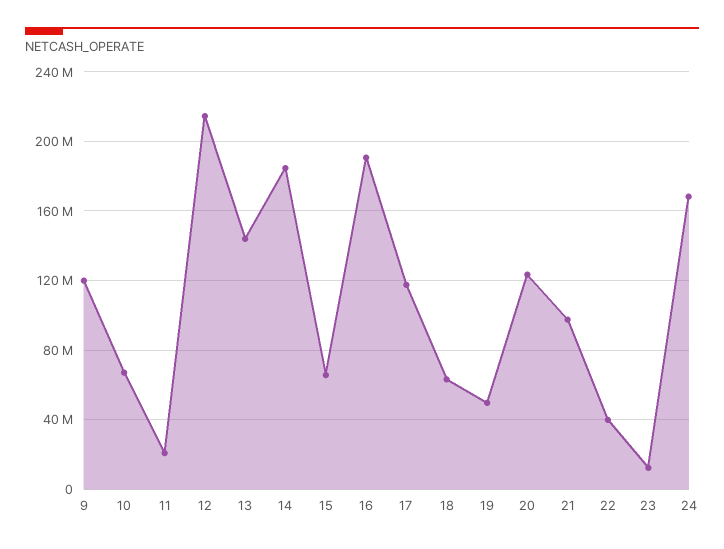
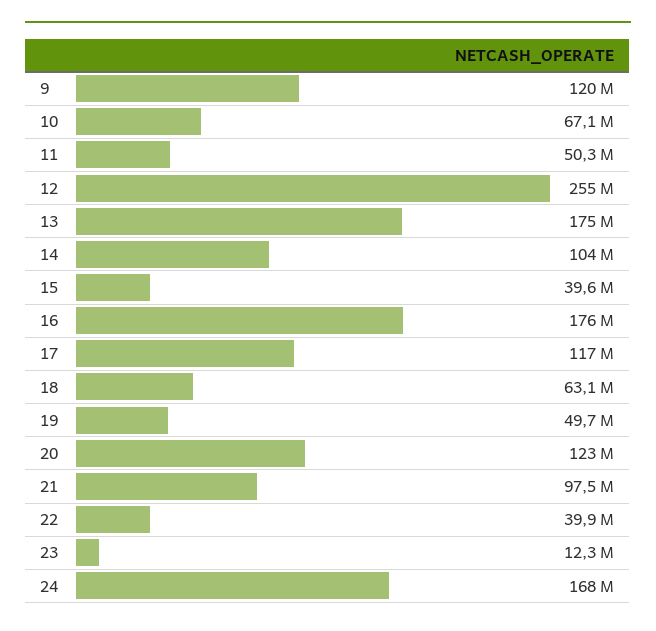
  {
    "9": 120000000,
    "10": 67100000,
-   "11": 20000000,
+   "11": 50300000,
-   "12": 215000000,
+   "12": 255000000,
-   "13": 145000000,
+   "13": 175000000,
-   "14": 185000000,
+   "14": 104000000,
-   "15": 65000000,
+   "15": 39600000,
-   "16": 190000000,
+   "16": 176000000,
    "17": 117000000,
    "18": 63100000,
    "19": 49700000,
    "20": 123000000,
    "21": 97500000,
    "22": 39900000,
    "23": 12300000,
    "24": 168000000
  }

